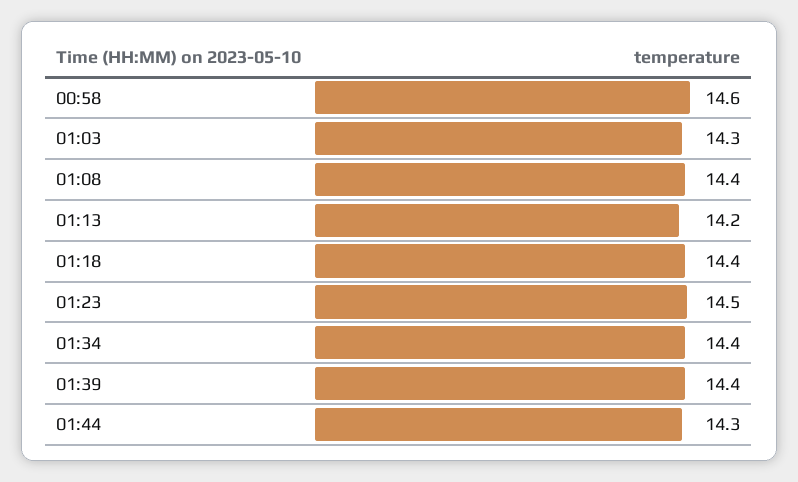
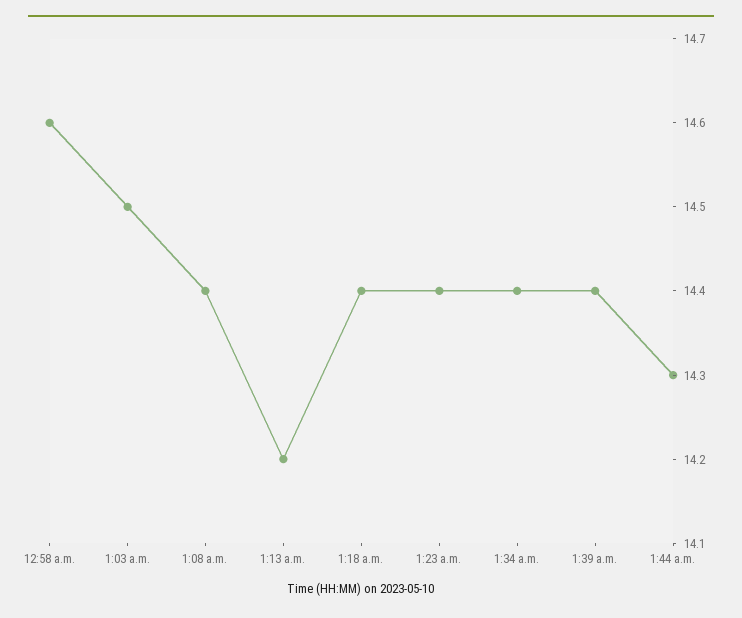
  {
    "00:58": 14.6,
-   "01:03": 14.3,
+   "01:03": 14.5,
    "01:08": 14.4,
    "01:13": 14.2,
    "01:18": 14.4,
-   "01:23": 14.5,
+   "01:23": 14.4,
    "01:34": 14.4,
    "01:39": 14.4,
    "01:44": 14.3
  }

